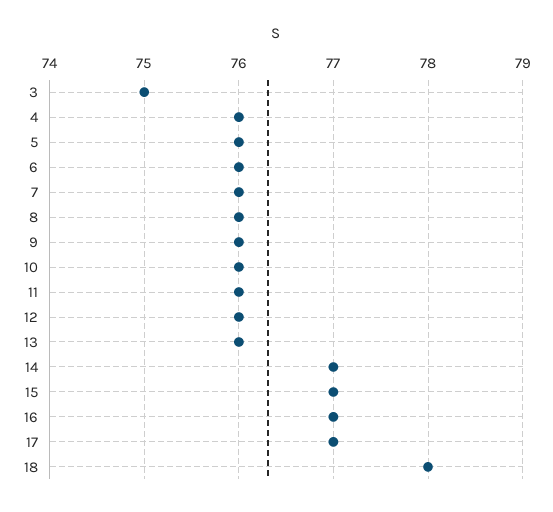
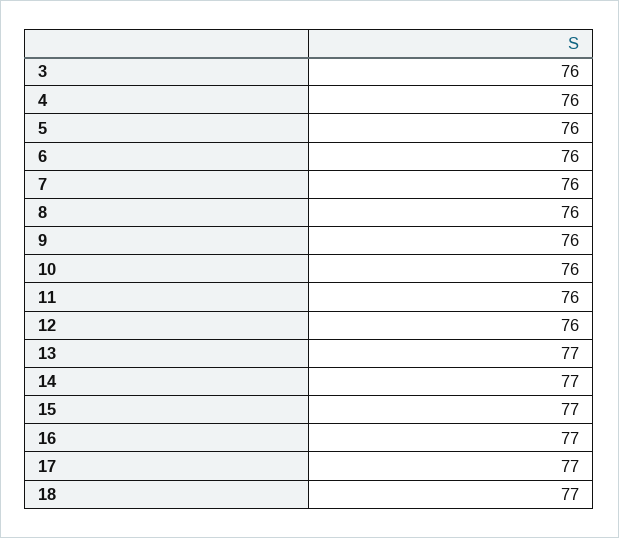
  {
-   "3": 75,
+   "3": 76,
    "4": 76,
    "5": 76,
    "6": 76,
    "7": 76,
    "8": 76,
    "9": 76,
    "10": 76,
    "11": 76,
    "12": 76,
-   "13": 76,
+   "13": 77,
    "14": 77,
    "15": 77,
    "16": 77,
    "17": 77,
-   "18": 78
+   "18": 77
  }

